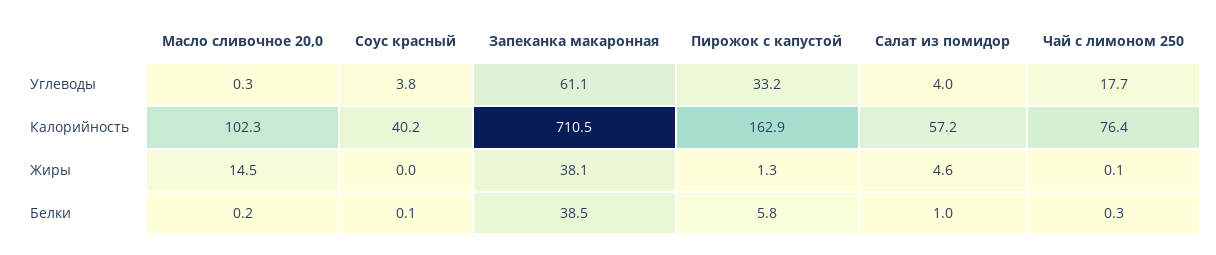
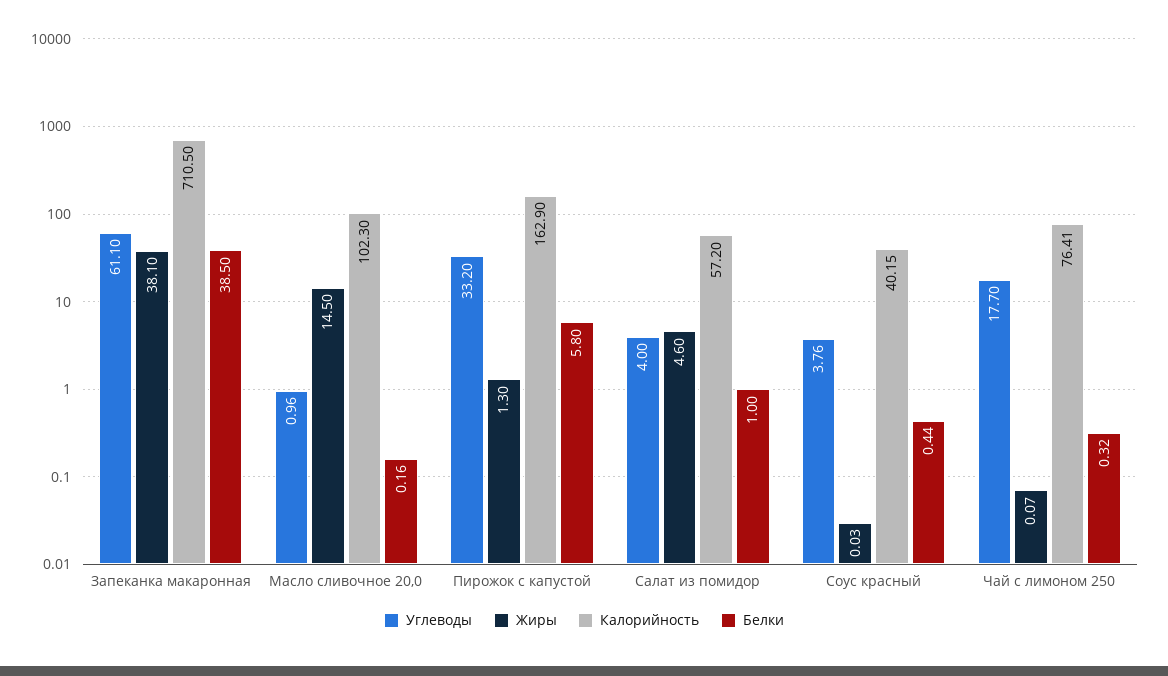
  {
    "Углеводы": {
-     "Масло сливочное 20,0": 0.3,
+     "Масло сливочное 20,0": 0.96,
      "Соус красный": 3.76,
      "Запеканка макаронная": 61.1,
      "Пирожок с капустой": 33.2,
      "Салат из помидор": 4,
      "Чай с лимоном 250": 17.7
    },
    "Калорийность": {
      "Масло сливочное 20,0": 102.3,
      "Соус красный": 40.15,
      "Запеканка макаронная": 710.5,
      "Пирожок с капустой": 162.9,
      "Салат из помидор": 57.2,
      "Чай с лимоном 250": 76.41
    },
    "Жиры": {
      "Масло сливочное 20,0": 14.5,
      "Соус красный": 0.03,
      "Запеканка макаронная": 38.1,
      "Пирожок с капустой": 1.3,
      "Салат из помидор": 4.6,
      "Чай с лимоном 250": 0.07
    },
    "Белки": {
      "Масло сливочное 20,0": 0.16,
-     "Соус красный": 0.1,
+     "Соус красный": 0.44,
      "Запеканка макаронная": 38.5,
      "Пирожок с капустой": 5.8,
      "Салат из помидор": 1,
      "Чай с лимоном 250": 0.32
    }
  }

